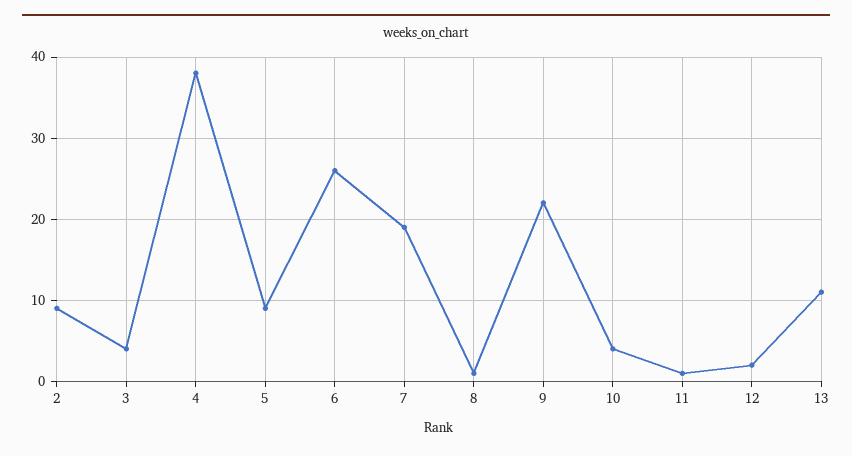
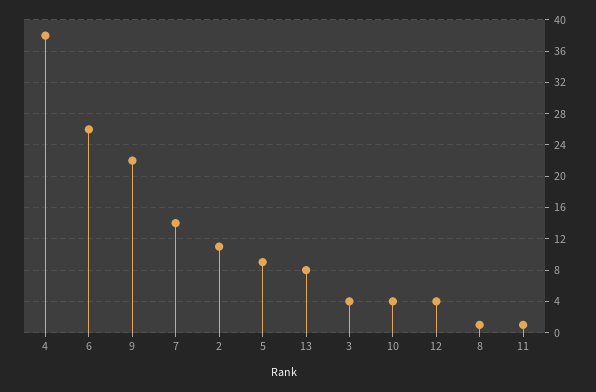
  {
-   "2": 9,
+   "2": 11,
    "3": 4,
    "4": 38,
    "5": 9,
    "6": 26,
-   "7": 19,
+   "7": 14,
    "8": 1,
    "9": 22,
    "10": 4,
    "11": 1,
-   "12": 2,
+   "12": 4,
-   "13": 11
+   "13": 8
  }

